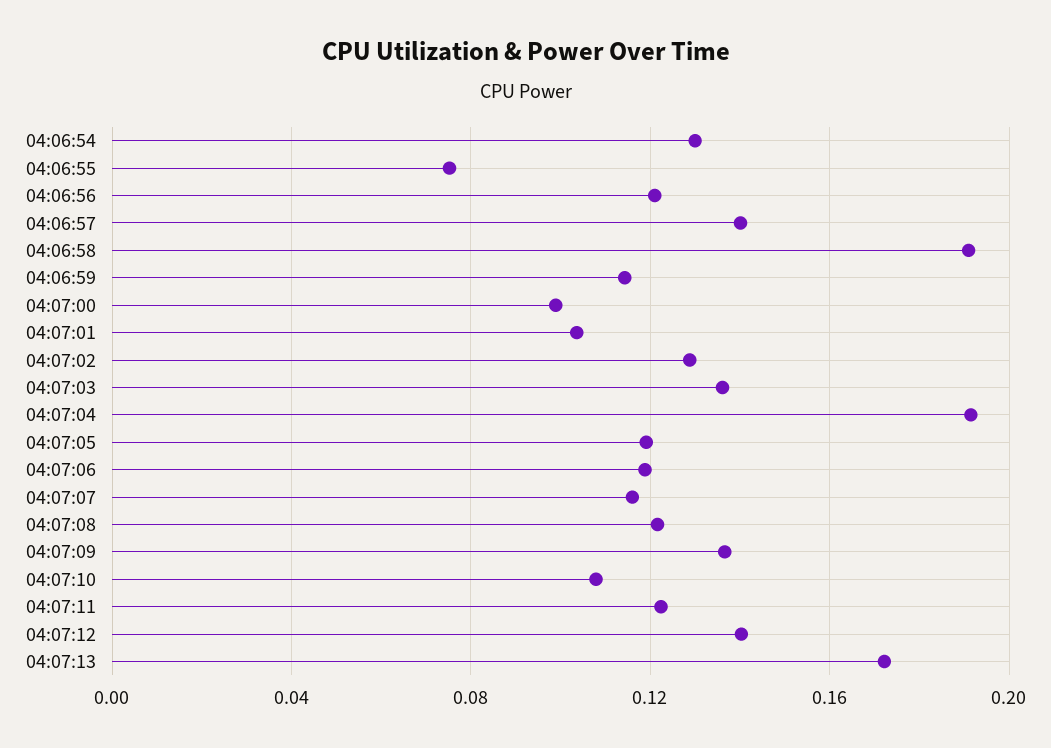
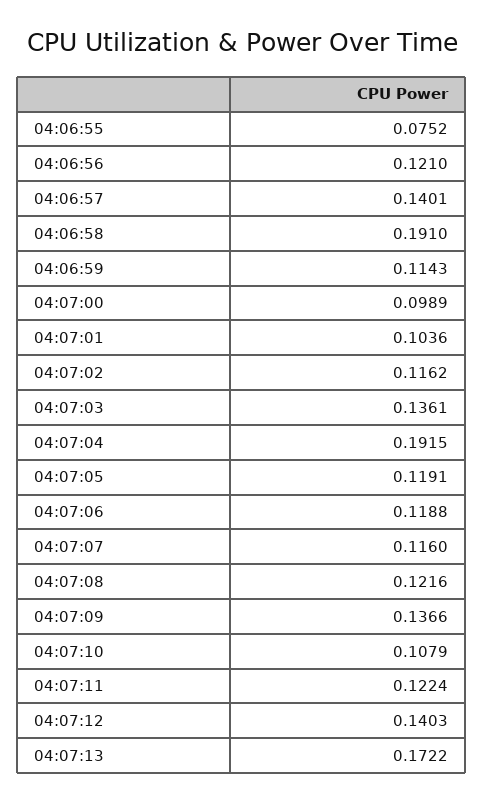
  {
-   "04:06:54": 0.13,
    "04:06:55": 0.0752,
    "04:06:56": 0.121,
    "04:06:57": 0.1401,
    "04:06:58": 0.191,
    "04:06:59": 0.1143,
    "04:07:00": 0.0989,
    "04:07:01": 0.1036,
-   "04:07:02": 0.13,
+   "04:07:02": 0.1162,
    "04:07:03": 0.1361,
    "04:07:04": 0.1915,
    "04:07:05": 0.1191,
    "04:07:06": 0.1188,
    "04:07:07": 0.116,
    "04:07:08": 0.1216,
    "04:07:09": 0.1366,
    "04:07:10": 0.1079,
    "04:07:11": 0.1224,
    "04:07:12": 0.1403,
    "04:07:13": 0.1722
  }

